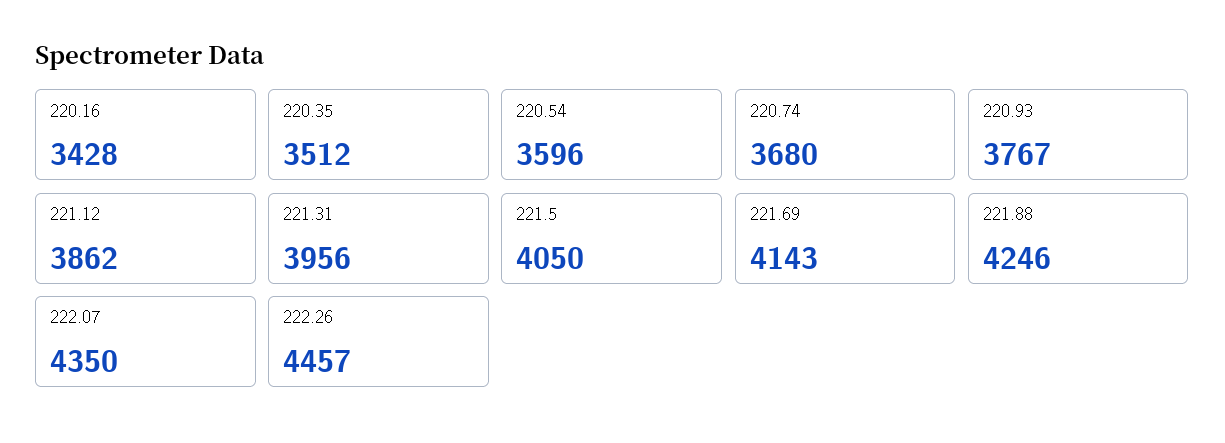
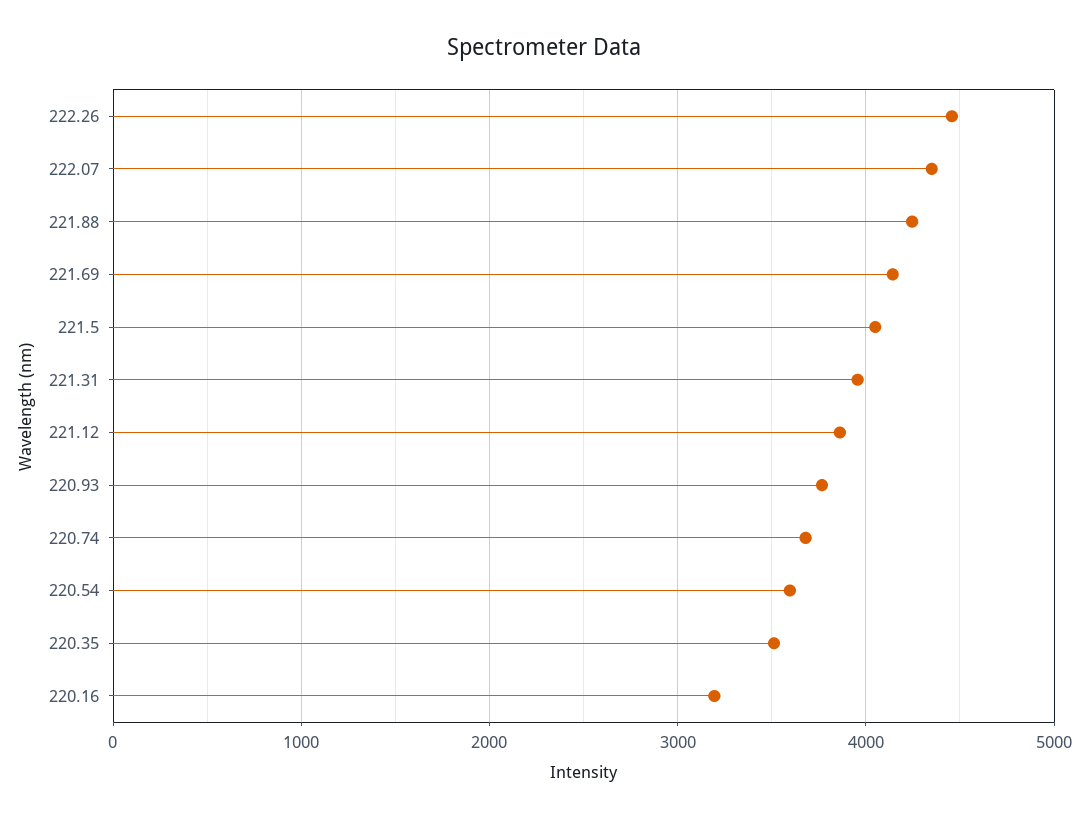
  {
-   "220.16": 3428,
+   "220.16": 3200,
    "220.35": 3512,
    "220.54": 3596,
    "220.74": 3680,
    "220.93": 3767,
    "221.12": 3862,
    "221.31": 3956,
    "221.5": 4050,
    "221.69": 4143,
    "221.88": 4246,
    "222.07": 4350,
    "222.26": 4457
  }

